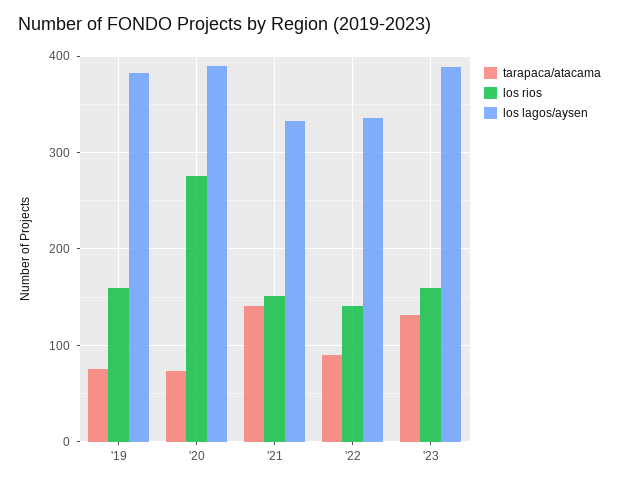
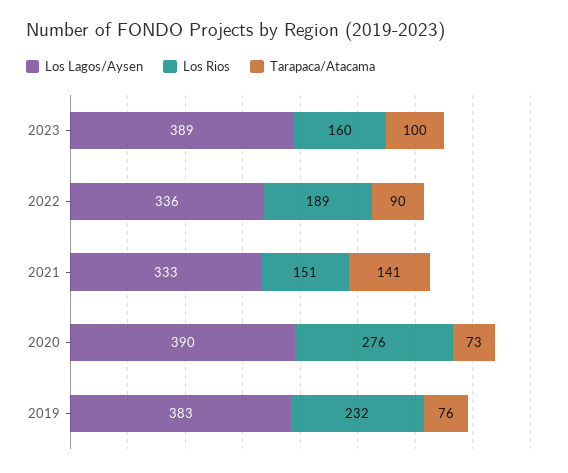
  {
    "tarapaca/atacama": {
      "'19": 76,
      "'20": 73,
      "'21": 141,
      "'22": 90,
-     "'23": 130
+     "'23": 100
    },
    "los rios": {
-     "'19": 160,
+     "'19": 232,
      "'20": 276,
      "'21": 151,
-     "'22": 140,
+     "'22": 189,
      "'23": 160
    },
    "los lagos/aysen": {
      "'19": 383,
      "'20": 390,
      "'21": 333,
      "'22": 336,
      "'23": 389
    }
  }

